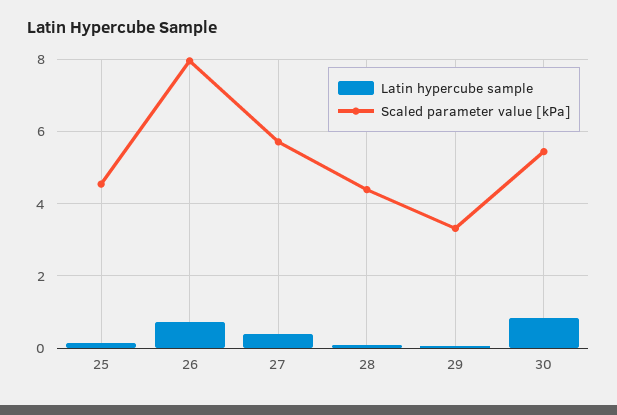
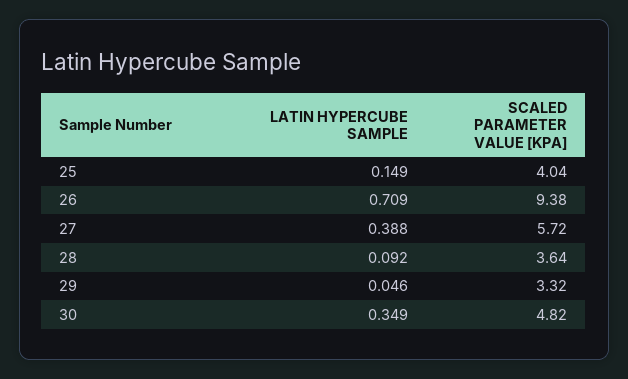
  {
    "Latin hypercube sample": {
      "25": 0.149,
      "26": 0.709,
      "27": 0.388,
      "28": 0.092,
      "29": 0.046,
-     "30": 0.8
+     "30": 0.349
    },
    "Scaled parameter value [kPa]": {
-     "25": 4.6,
+     "25": 4.04,
-     "26": 8,
+     "26": 9.38,
      "27": 5.72,
-     "28": 4.4,
+     "28": 3.64,
      "29": 3.32,
-     "30": 5.4
+     "30": 4.82
    }
  }

